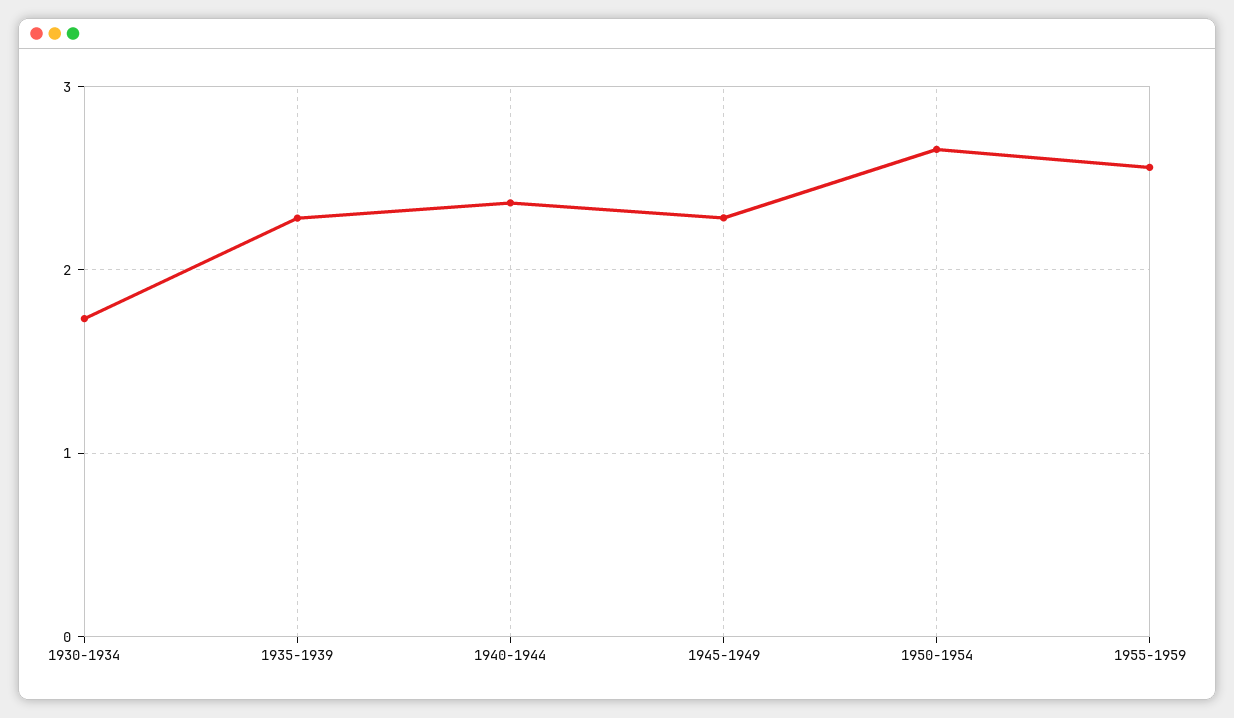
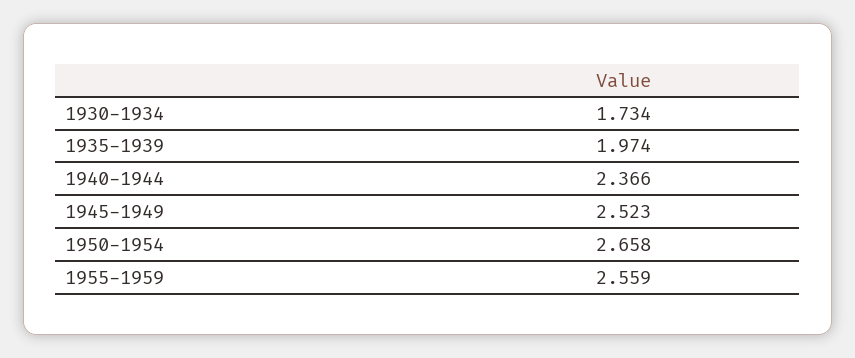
  {
    "1930-1934": 1.734,
-   "1935-1939": 2.3,
+   "1935-1939": 1.974,
    "1940-1944": 2.366,
-   "1945-1949": 2.3,
+   "1945-1949": 2.523,
    "1950-1954": 2.658,
    "1955-1959": 2.559
  }

